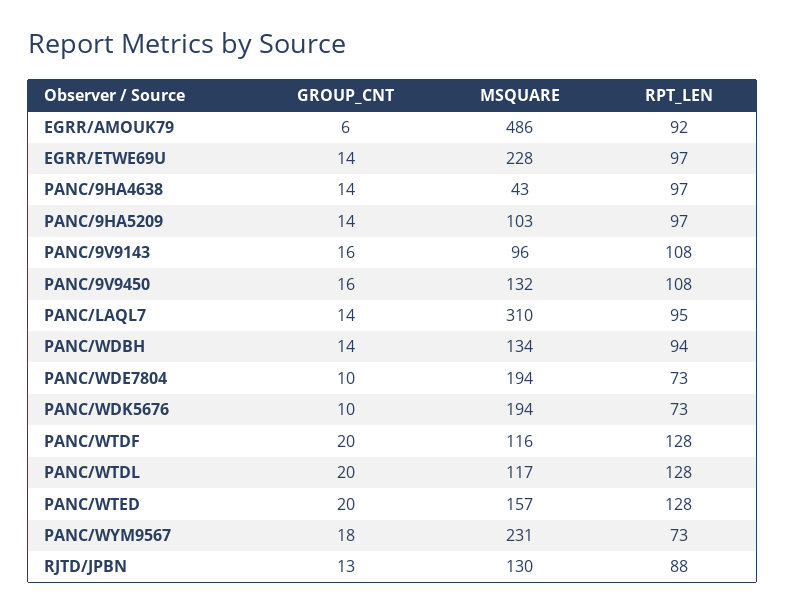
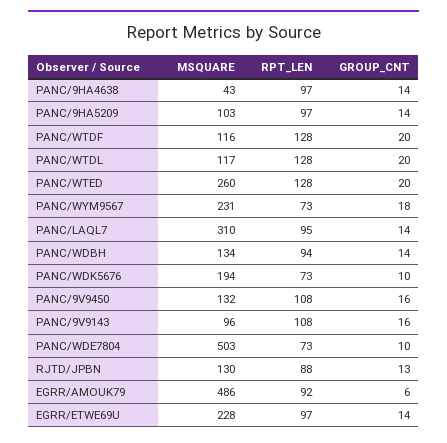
  {
    "GROUP_CNT": {
      "EGRR/AMOUK79": 6,
      "EGRR/ETWE69U": 14,
      "PANC/9HA4638": 14,
      "PANC/9HA5209": 14,
      "PANC/9V9143": 16,
      "PANC/9V9450": 16,
      "PANC/LAQL7": 14,
      "PANC/WDBH": 14,
      "PANC/WDE7804": 10,
      "PANC/WDK5676": 10,
      "PANC/WTDF": 20,
      "PANC/WTDL": 20,
      "PANC/WTED": 20,
      "PANC/WYM9567": 18,
      "RJTD/JPBN": 13
    },
    "MSQUARE": {
      "EGRR/AMOUK79": 486,
      "EGRR/ETWE69U": 228,
      "PANC/9HA4638": 43,
      "PANC/9HA5209": 103,
      "PANC/9V9143": 96,
      "PANC/9V9450": 132,
      "PANC/LAQL7": 310,
      "PANC/WDBH": 134,
-     "PANC/WDE7804": 194,
+     "PANC/WDE7804": 503,
      "PANC/WDK5676": 194,
      "PANC/WTDF": 116,
      "PANC/WTDL": 117,
-     "PANC/WTED": 157,
+     "PANC/WTED": 260,
      "PANC/WYM9567": 231,
      "RJTD/JPBN": 130
    },
    "RPT_LEN": {
      "EGRR/AMOUK79": 92,
      "EGRR/ETWE69U": 97,
      "PANC/9HA4638": 97,
      "PANC/9HA5209": 97,
      "PANC/9V9143": 108,
      "PANC/9V9450": 108,
      "PANC/LAQL7": 95,
      "PANC/WDBH": 94,
      "PANC/WDE7804": 73,
      "PANC/WDK5676": 73,
      "PANC/WTDF": 128,
      "PANC/WTDL": 128,
      "PANC/WTED": 128,
      "PANC/WYM9567": 73,
      "RJTD/JPBN": 88
    }
  }

